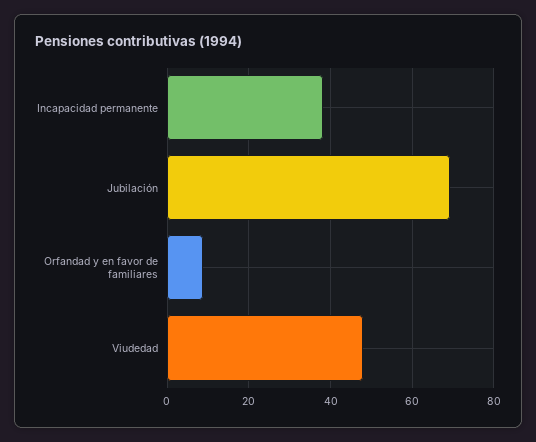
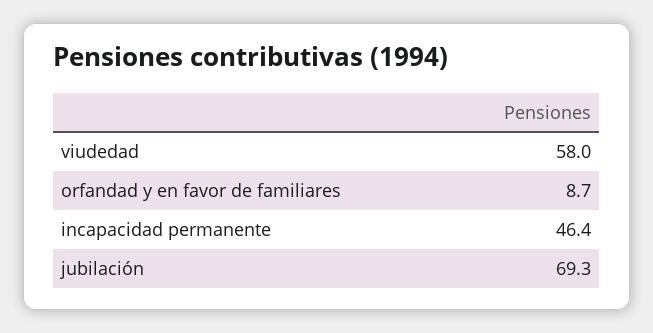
  {
-   "Incapacidad permanente": 38,
+   "Incapacidad permanente": 46.4,
    "Jubilación": 69.3,
    "Orfandad y en favor de familiares": 8.7,
-   "Viudedad": 48
+   "Viudedad": 58
  }

